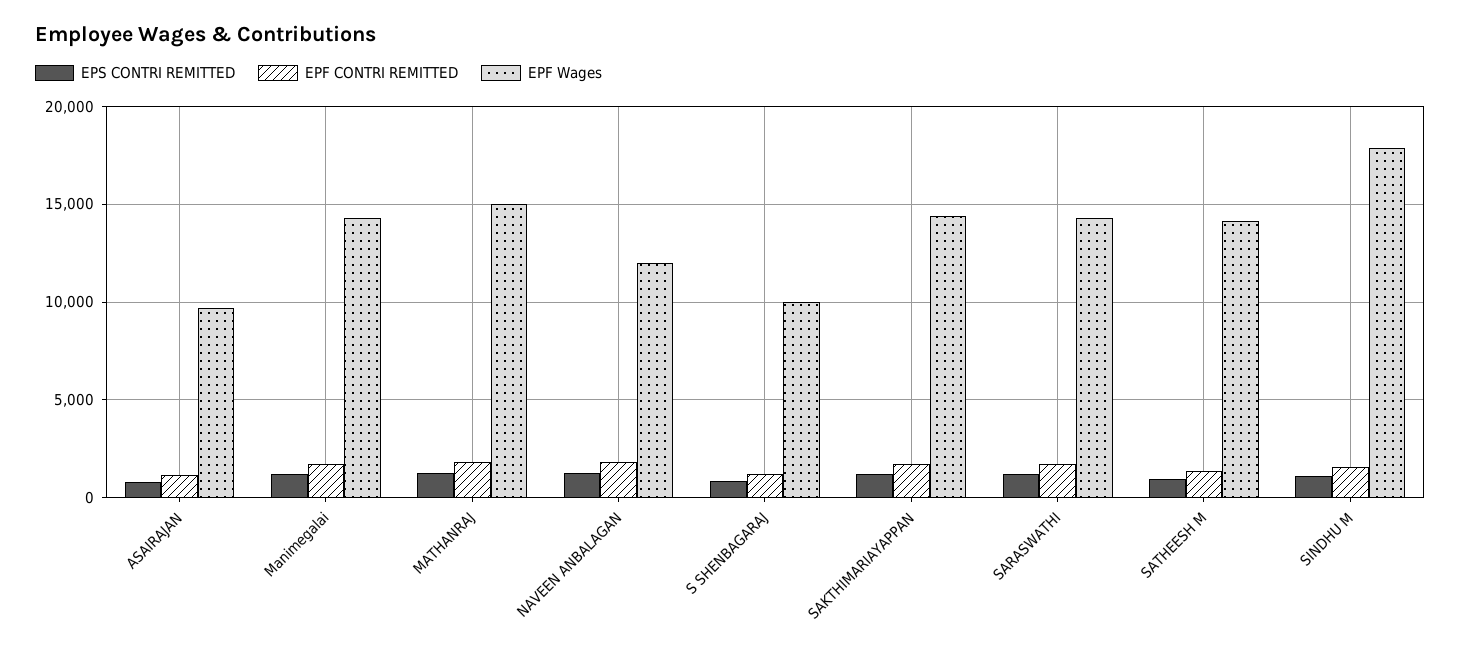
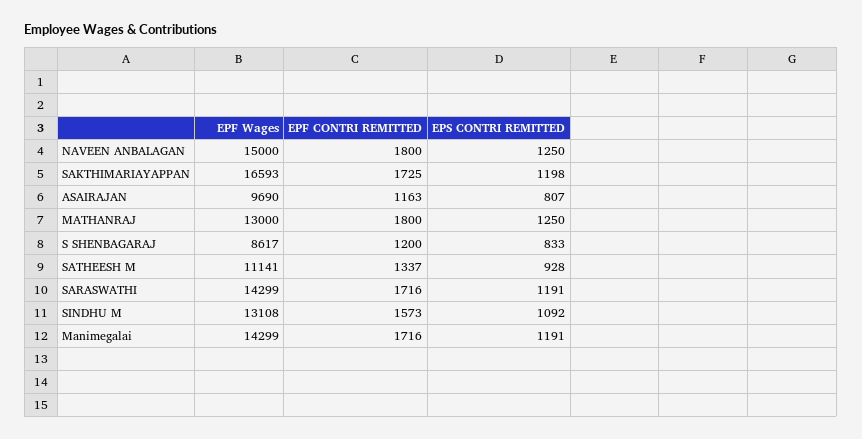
  {
    "EPS CONTRI REMITTED": {
      "ASAIRAJAN": 807,
      "Manimegalai": 1191,
      "MATHANRAJ": 1250,
      "NAVEEN ANBALAGAN": 1250,
      "S SHENBAGARAJ": 833,
      "SAKTHIMARIAYAPPAN": 1198,
      "SARASWATHI": 1191,
      "SATHEESH M": 928,
      "SINDHU M": 1092
    },
    "EPF CONTRI REMITTED": {
      "ASAIRAJAN": 1163,
      "Manimegalai": 1716,
      "MATHANRAJ": 1800,
      "NAVEEN ANBALAGAN": 1800,
      "S SHENBAGARAJ": 1200,
      "SAKTHIMARIAYAPPAN": 1725,
      "SARASWATHI": 1716,
      "SATHEESH M": 1337,
      "SINDHU M": 1573
    },
    "EPF Wages": {
      "ASAIRAJAN": 9690,
      "Manimegalai": 14299,
-     "MATHANRAJ": 15000,
+     "MATHANRAJ": 13000,
-     "NAVEEN ANBALAGAN": 12000,
+     "NAVEEN ANBALAGAN": 15000,
-     "S SHENBAGARAJ": 10000,
+     "S SHENBAGARAJ": 8617,
-     "SAKTHIMARIAYAPPAN": 14500,
+     "SAKTHIMARIAYAPPAN": 16593,
      "SARASWATHI": 14299,
-     "SATHEESH M": 14000,
+     "SATHEESH M": 11141,
-     "SINDHU M": 18000
+     "SINDHU M": 13108
    }
  }

